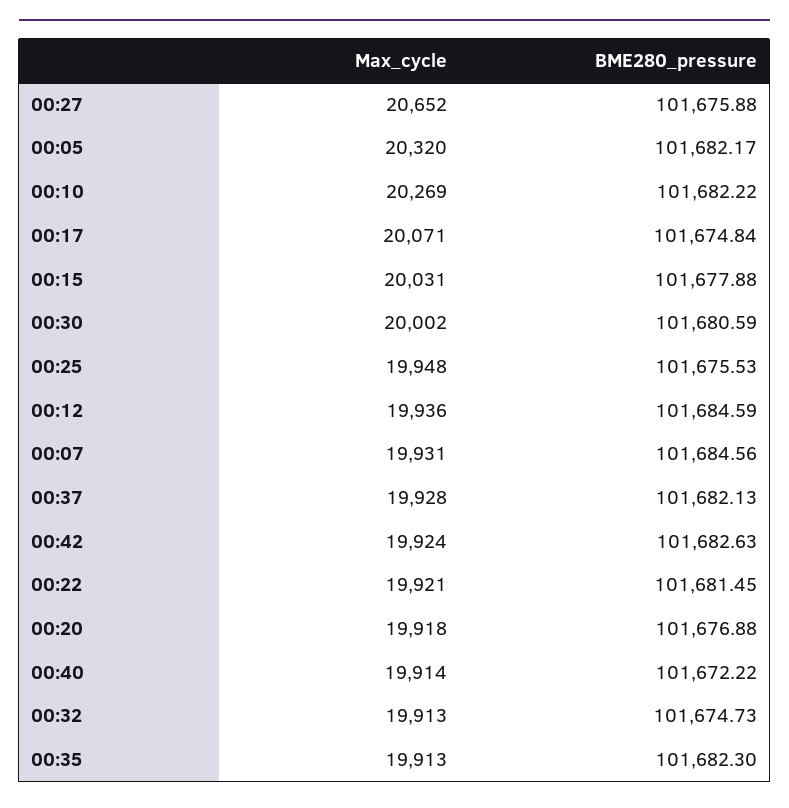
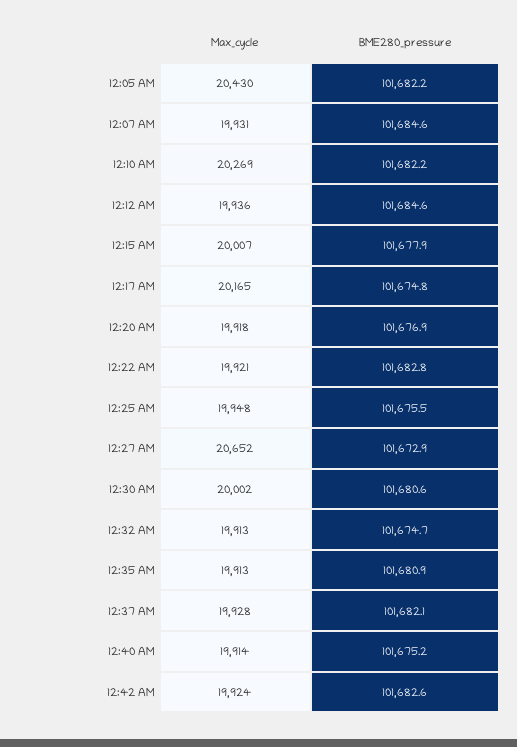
  {
    "Max_cycle": {
      "00:27": 20652,
-     "00:05": 20320,
+     "00:05": 20430,
      "00:10": 20269,
-     "00:17": 20071,
+     "00:17": 20165,
-     "00:15": 20031,
+     "00:15": 20007,
      "00:30": 20002,
      "00:25": 19948,
      "00:12": 19936,
      "00:07": 19931,
      "00:37": 19928,
      "00:42": 19924,
      "00:22": 19921,
      "00:20": 19918,
      "00:40": 19914,
      "00:32": 19913,
      "00:35": 19913
    },
    "BME280_pressure": {
-     "00:27": 101675.88,
+     "00:27": 101672.9,
      "00:05": 101682.17,
      "00:10": 101682.22,
      "00:17": 101674.84,
      "00:15": 101677.88,
      "00:30": 101680.59,
      "00:25": 101675.53,
      "00:12": 101684.59,
      "00:07": 101684.56,
      "00:37": 101682.13,
      "00:42": 101682.63,
-     "00:22": 101681.45,
+     "00:22": 101682.8,
      "00:20": 101676.88,
-     "00:40": 101672.22,
+     "00:40": 101675.2,
      "00:32": 101674.73,
-     "00:35": 101682.3
+     "00:35": 101680.9
    }
  }

